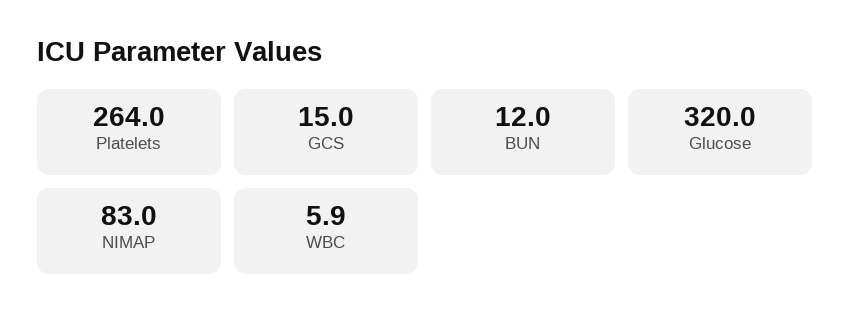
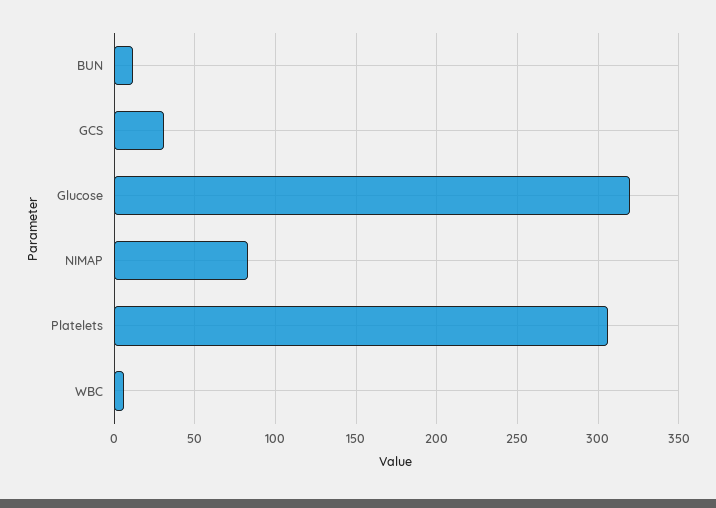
  {
-   "Platelets": 264,
+   "Platelets": 305,
-   "GCS": 15,
+   "GCS": 30,
    "BUN": 12,
    "Glucose": 320,
    "NIMAP": 83,
    "WBC": 5.9
  }

